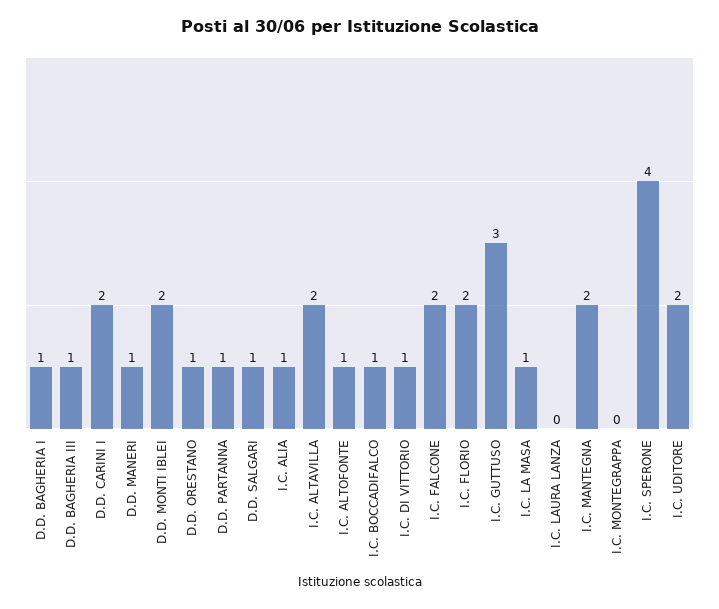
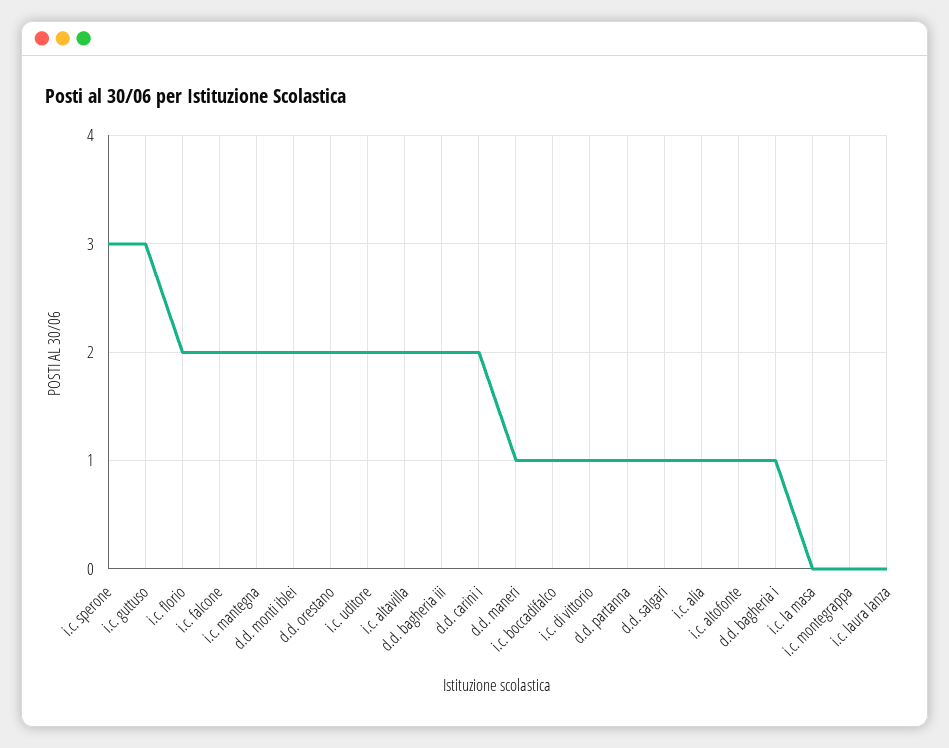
  {
    "D.D. BAGHERIA I": 1,
-   "D.D. BAGHERIA III": 1,
+   "D.D. BAGHERIA III": 2,
    "D.D. CARINI I": 2,
    "D.D. MANERI": 1,
    "D.D. MONTI IBLEI": 2,
-   "D.D. ORESTANO": 1,
+   "D.D. ORESTANO": 2,
    "D.D. PARTANNA": 1,
    "D.D. SALGARI": 1,
    "I.C. ALIA": 1,
    "I.C. ALTAVILLA": 2,
    "I.C. ALTOFONTE": 1,
    "I.C. BOCCADIFALCO": 1,
    "I.C. DI VITTORIO": 1,
    "I.C. FALCONE": 2,
    "I.C. FLORIO": 2,
    "I.C. GUTTUSO": 3,
-   "I.C. LA MASA": 1,
+   "I.C. LA MASA": 0,
    "I.C. LAURA LANZA": 0,
    "I.C. MANTEGNA": 2,
    "I.C. MONTEGRAPPA": 0,
-   "I.C. SPERONE": 4,
+   "I.C. SPERONE": 3,
    "I.C. UDITORE": 2
  }

